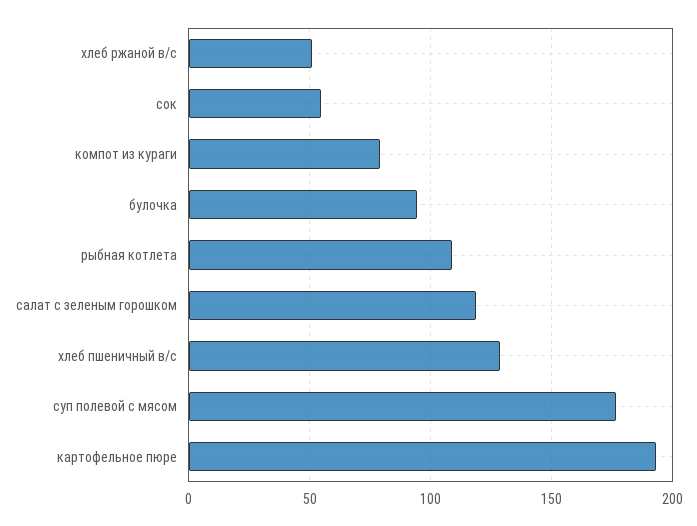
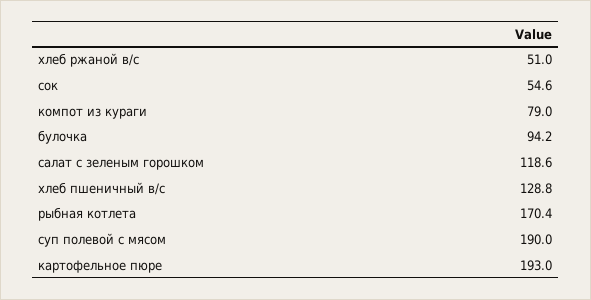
  {
    "хлеб ржаной в/с": 51,
    "сок": 54.6,
    "компот из кураги": 79,
    "булочка": 94.2,
-   "рыбная котлета": 110,
+   "рыбная котлета": 170.4,
    "салат с зеленым горошком": 118.6,
    "хлеб пшеничный в/с": 128.8,
-   "суп полевой с мясом": 175,
+   "суп полевой с мясом": 190,
    "картофельное пюре": 193
  }

